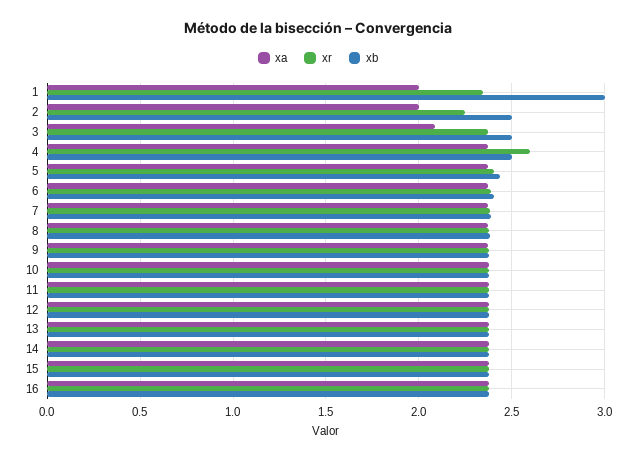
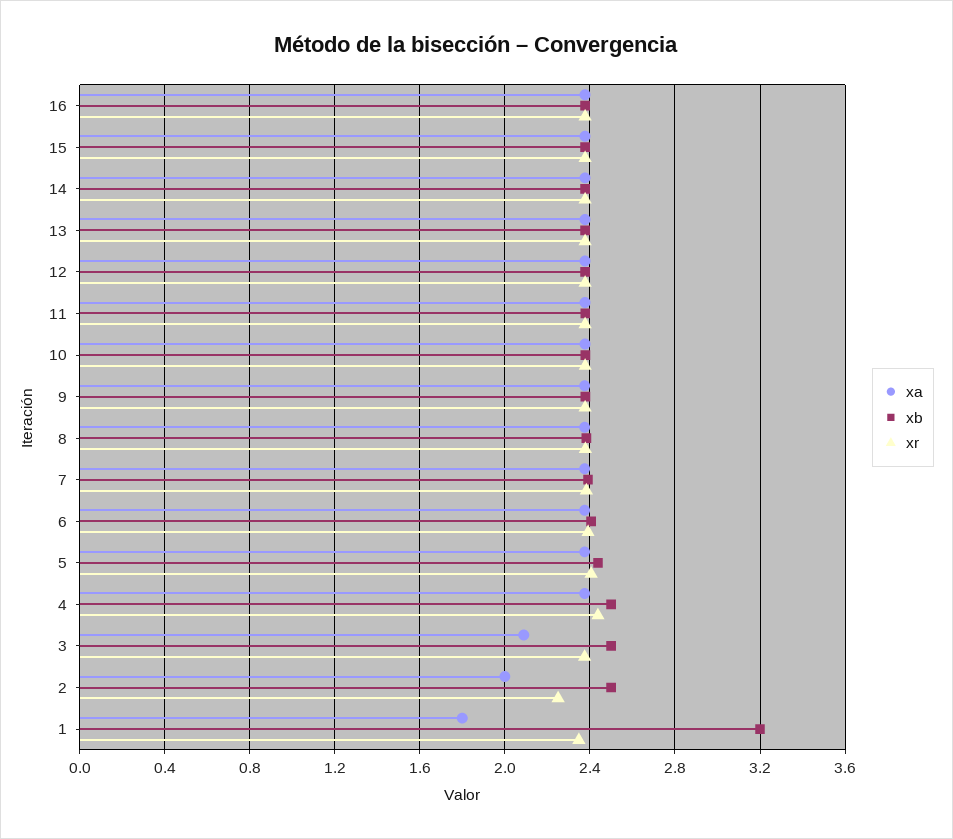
  {
    "xa": {
-     "1": 2,
+     "1": 1.8,
      "2": 2,
      "3": 2.1,
      "4": 2.4,
      "5": 2.4,
      "6": 2.4,
      "7": 2.4,
      "8": 2.4,
      "9": 2.4,
      "10": 2.4,
      "11": 2.4,
      "12": 2.4,
      "13": 2.4,
      "14": 2.4,
      "15": 2.4,
      "16": 2.4
    },
    "xr": {
      "1": 2.35,
      "2": 2.25,
      "3": 2.4,
-     "4": 2.6,
+     "4": 2.45,
      "5": 2.4,
      "6": 2.4,
      "7": 2.4,
      "8": 2.4,
      "9": 2.4,
      "10": 2.4,
      "11": 2.4,
      "12": 2.4,
      "13": 2.4,
      "14": 2.4,
      "15": 2.4,
      "16": 2.4
    },
    "xb": {
-     "1": 3,
+     "1": 3.2,
      "2": 2.5,
      "3": 2.5,
      "4": 2.5,
      "5": 2.45,
      "6": 2.4,
      "7": 2.4,
      "8": 2.4,
      "9": 2.4,
      "10": 2.4,
      "11": 2.4,
      "12": 2.4,
      "13": 2.4,
      "14": 2.4,
      "15": 2.4,
      "16": 2.4
    }
  }

